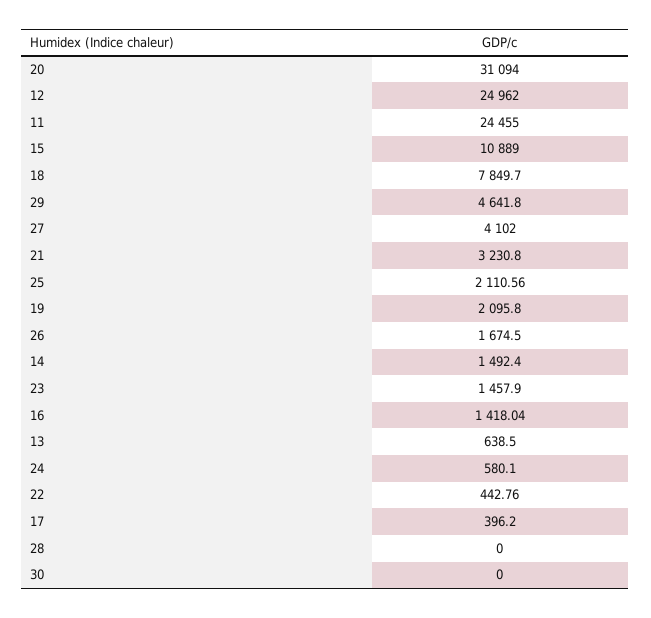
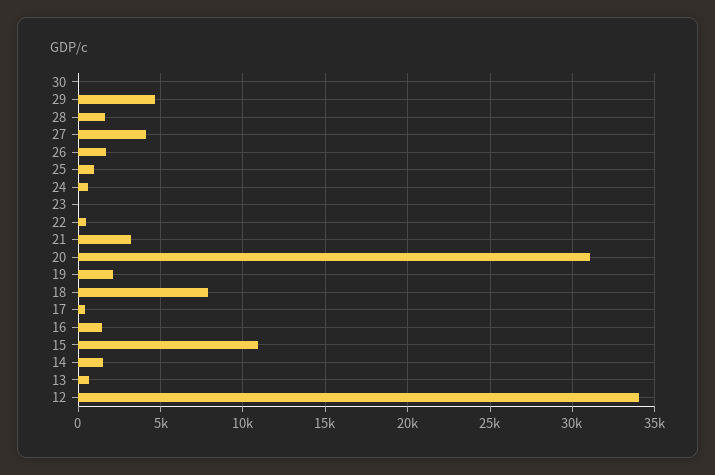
  {
    "20": 31094,
-   "12": 24962,
+   "12": 34000,
-   "11": 24455,
    "15": 10889,
    "18": 7849.7,
    "29": 4641.8,
    "27": 4102,
    "21": 3230.8,
-   "25": 2110.56,
+   "25": 1000,
    "19": 2095.8,
    "26": 1674.5,
    "14": 1492.4,
-   "23": 1457.9,
+   "23": 0,
    "16": 1418.04,
    "13": 638.5,
    "24": 580.1,
    "22": 442.76,
    "17": 396.2,
-   "28": 0,
+   "28": 1500,
    "30": 0
  }

